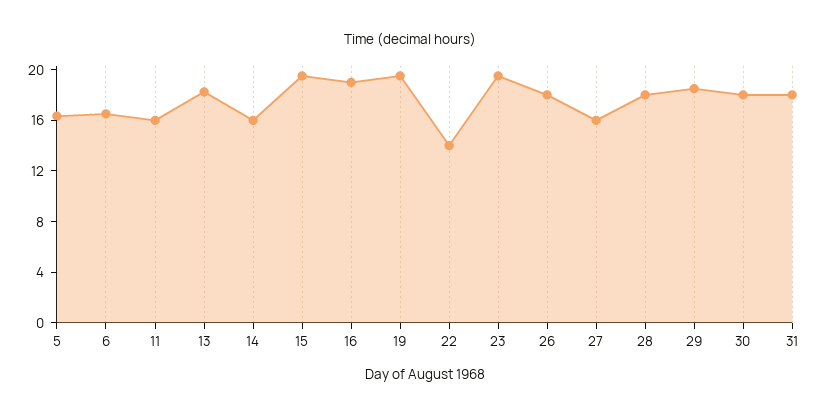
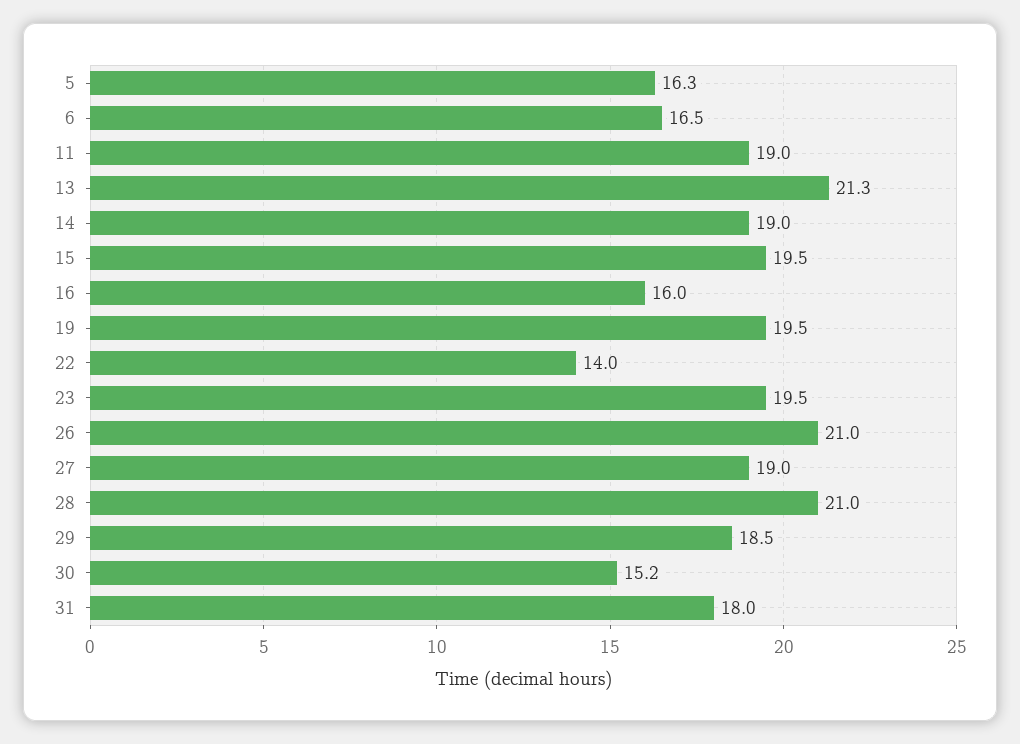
  {
    "5": 16.3,
    "6": 16.5,
-   "11": 16,
+   "11": 19,
-   "13": 18,
+   "13": 21.3,
-   "14": 16,
+   "14": 19,
    "15": 19.5,
-   "16": 19,
+   "16": 16,
    "19": 19.5,
    "22": 14,
    "23": 19.5,
-   "26": 18,
+   "26": 21,
-   "27": 16,
+   "27": 19,
-   "28": 18,
+   "28": 21,
    "29": 18.5,
-   "30": 18,
+   "30": 15.2,
    "31": 18
  }

